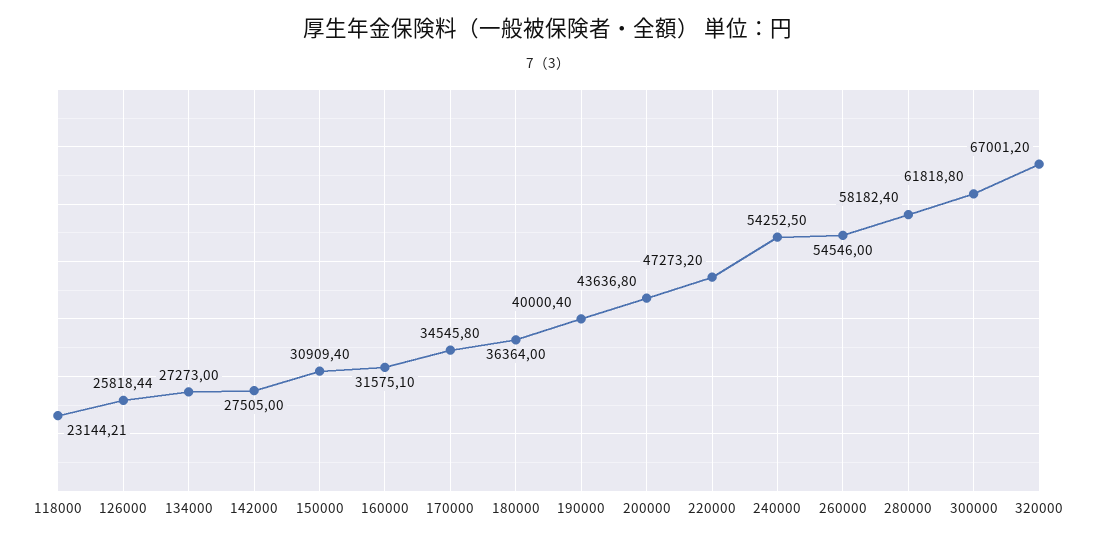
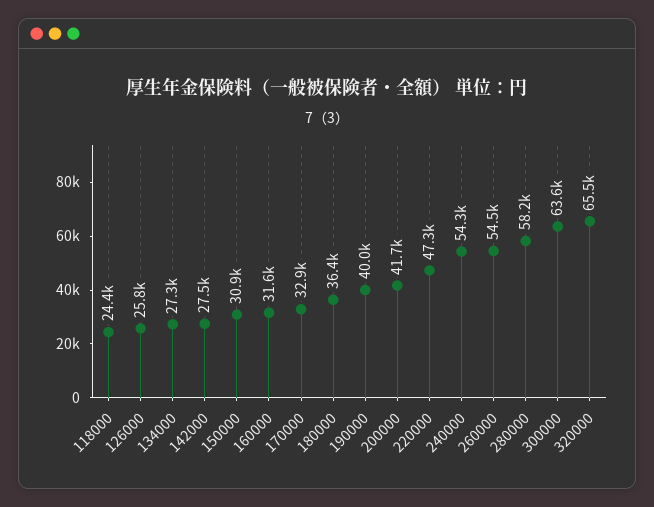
  {
-   "118000": 23144.21,
+   "118000": 24400,
    "126000": 25818.44,
    "134000": 27273,
    "142000": 27505,
    "150000": 30909.4,
    "160000": 31575.1,
-   "170000": 34545.8,
+   "170000": 32900,
    "180000": 36364,
    "190000": 40000.4,
-   "200000": 43636.8,
+   "200000": 41700,
    "220000": 47273.2,
    "240000": 54252.5,
    "260000": 54546,
    "280000": 58182.4,
-   "300000": 61818.8,
+   "300000": 63600,
-   "320000": 67001.2
+   "320000": 65500
  }

